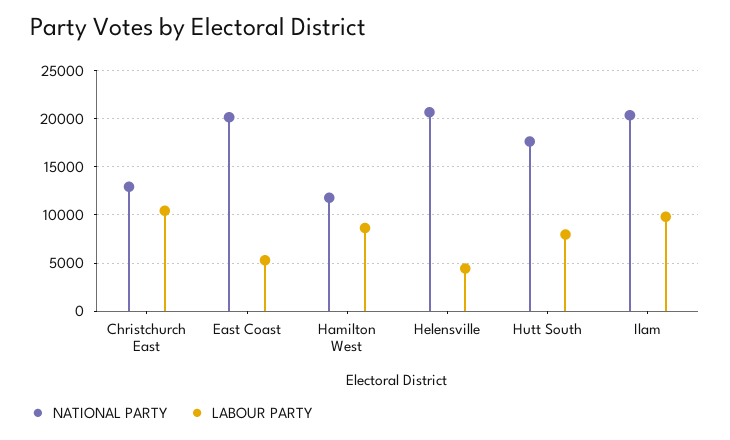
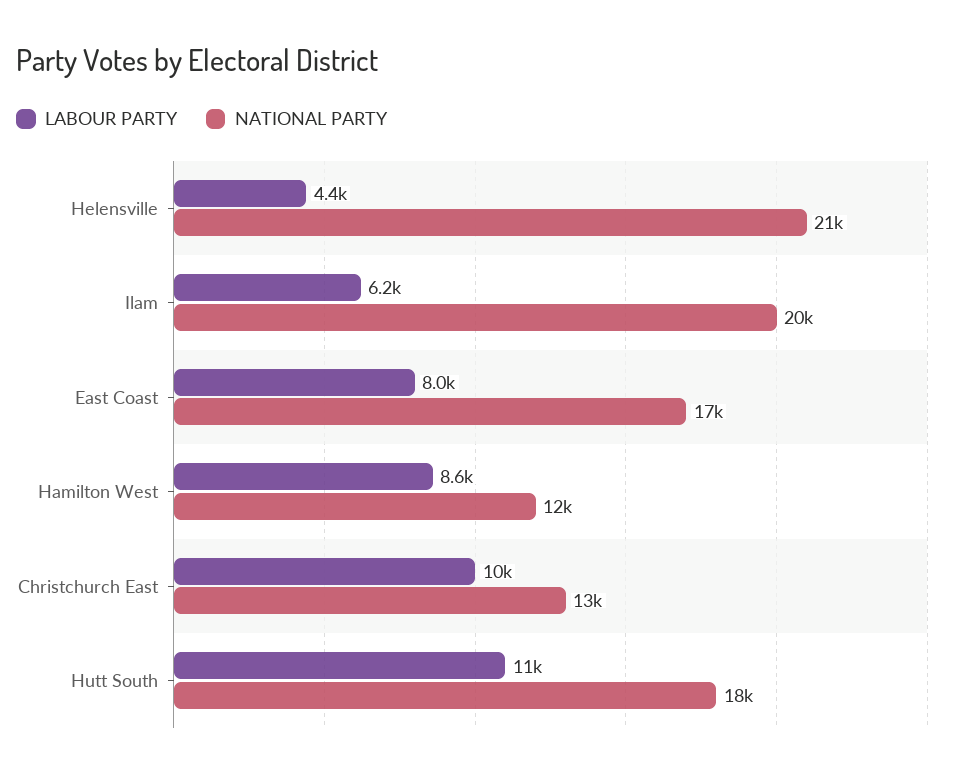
  {
    "NATIONAL PARTY": {
      "Christchurch East": 13000,
-     "East Coast": 20000,
+     "East Coast": 17000,
      "Hamilton West": 12000,
      "Helensville": 21000,
      "Hutt South": 18000,
      "Ilam": 20000
    },
    "LABOUR PARTY": {
      "Christchurch East": 10000,
-     "East Coast": 5000,
+     "East Coast": 8000,
      "Hamilton West": 8600,
      "Helensville": 4400,
-     "Hutt South": 8000,
+     "Hutt South": 11000,
-     "Ilam": 10000
+     "Ilam": 6200
    }
  }

